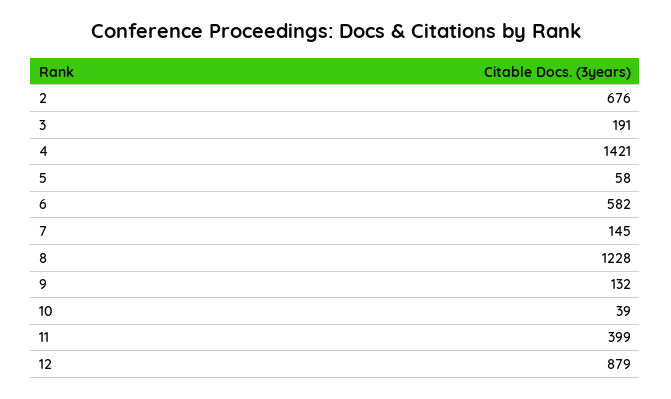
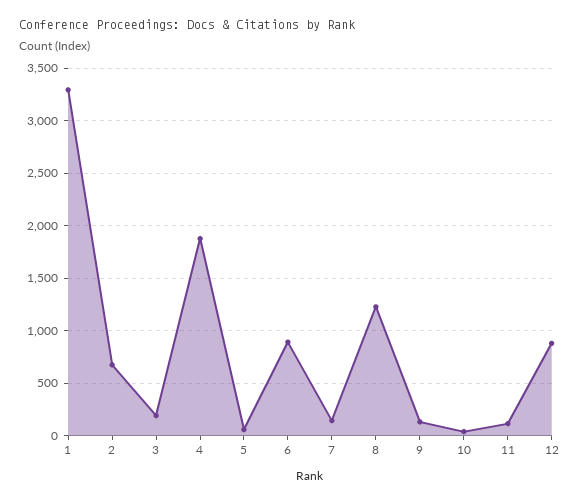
  {
    "2": 676,
    "3": 191,
-   "4": 1421,
+   "4": 1900,
    "5": 58,
-   "6": 582,
+   "6": 900,
    "7": 145,
    "8": 1228,
    "9": 132,
    "10": 39,
-   "11": 399,
+   "11": 100,
-   "12": 879
+   "12": 879,
+   "1": 3300
  }

